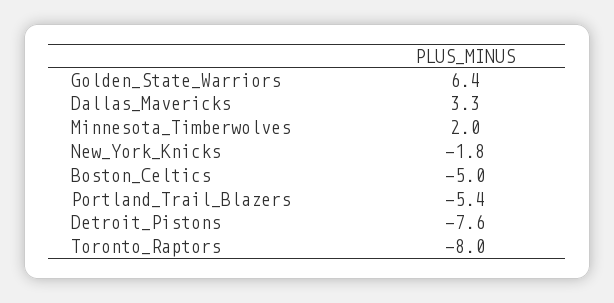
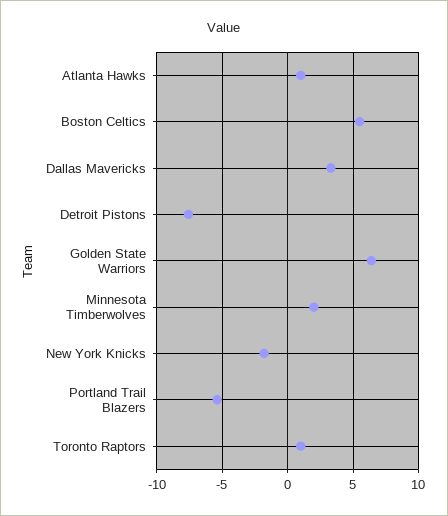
  {
    "Golden_State_Warriors": 6.4,
    "Dallas_Mavericks": 3.3,
    "Minnesota_Timberwolves": 2,
    "New_York_Knicks": -1.8,
-   "Boston_Celtics": -5,
+   "Boston_Celtics": 5.5,
    "Portland_Trail_Blazers": -5.4,
    "Detroit_Pistons": -7.6,
-   "Toronto_Raptors": -8
+   "Toronto_Raptors": 1,
+   "Atlanta Hawks": 1
  }

